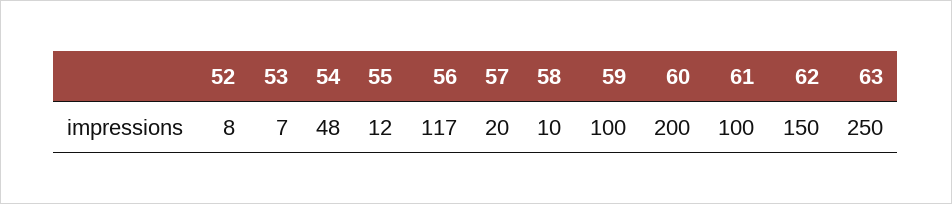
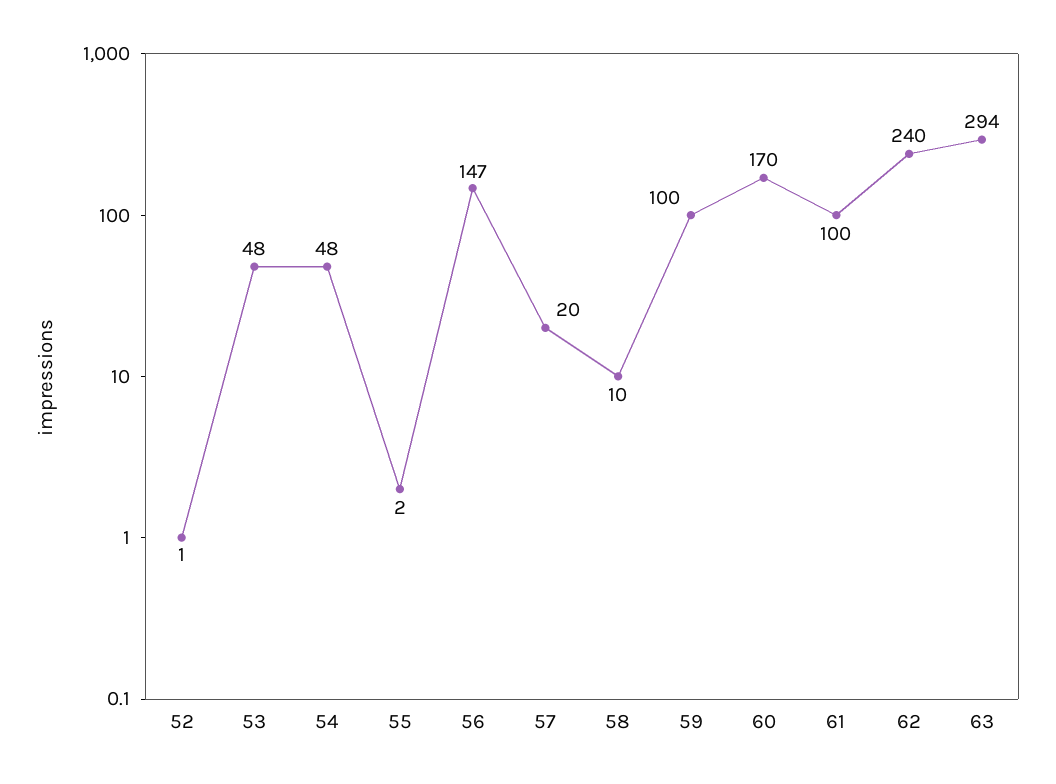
  {
-   "52": 8,
+   "52": 1,
-   "53": 7,
+   "53": 48,
    "54": 48,
-   "55": 12,
+   "55": 2,
-   "56": 117,
+   "56": 147,
    "57": 20,
    "58": 10,
    "59": 100,
-   "60": 200,
+   "60": 170,
    "61": 100,
-   "62": 150,
+   "62": 240,
-   "63": 250
+   "63": 294
  }

